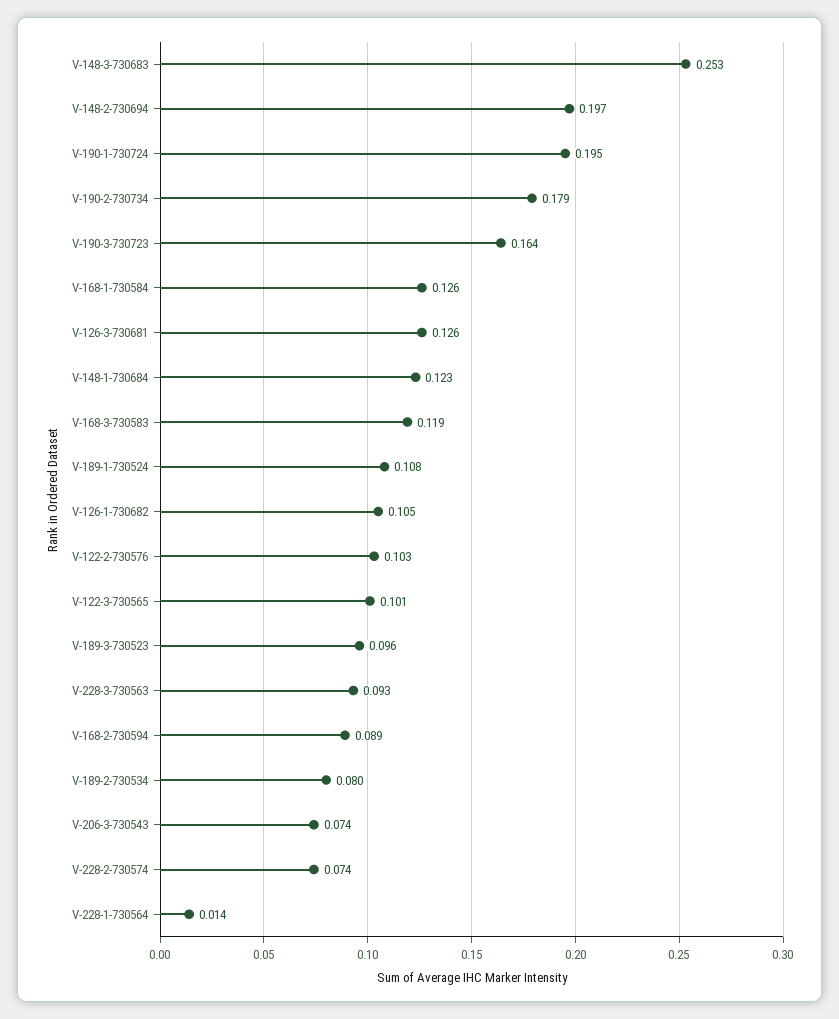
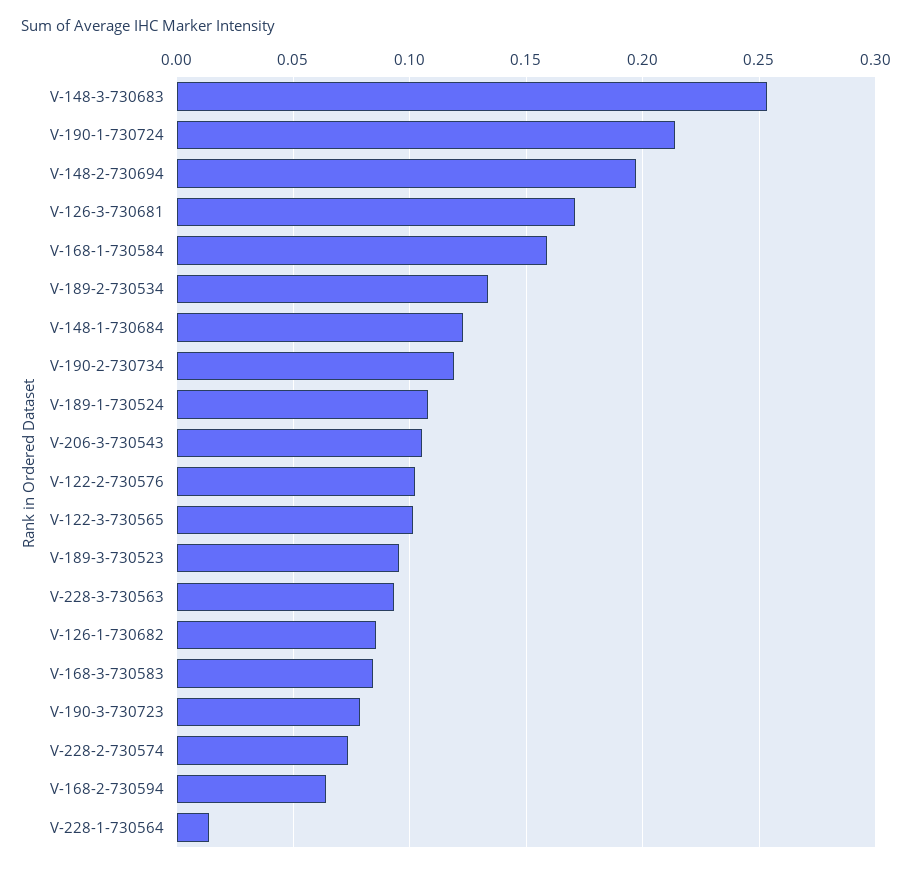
  {
    "V-148-3-730683": 0.253,
    "V-148-2-730694": 0.197,
-   "V-190-1-730724": 0.195,
+   "V-190-1-730724": 0.215,
-   "V-190-2-730734": 0.179,
+   "V-190-2-730734": 0.12,
-   "V-190-3-730723": 0.164,
+   "V-190-3-730723": 0.08,
-   "V-168-1-730584": 0.126,
+   "V-168-1-730584": 0.16,
-   "V-126-3-730681": 0.126,
+   "V-126-3-730681": 0.17,
    "V-148-1-730684": 0.123,
-   "V-168-3-730583": 0.119,
+   "V-168-3-730583": 0.085,
    "V-189-1-730524": 0.108,
-   "V-126-1-730682": 0.105,
+   "V-126-1-730682": 0.085,
    "V-122-2-730576": 0.103,
    "V-122-3-730565": 0.101,
    "V-189-3-730523": 0.096,
    "V-228-3-730563": 0.093,
-   "V-168-2-730594": 0.089,
+   "V-168-2-730594": 0.065,
-   "V-189-2-730534": 0.08,
+   "V-189-2-730534": 0.135,
-   "V-206-3-730543": 0.074,
+   "V-206-3-730543": 0.105,
    "V-228-2-730574": 0.074,
    "V-228-1-730564": 0.014
  }

